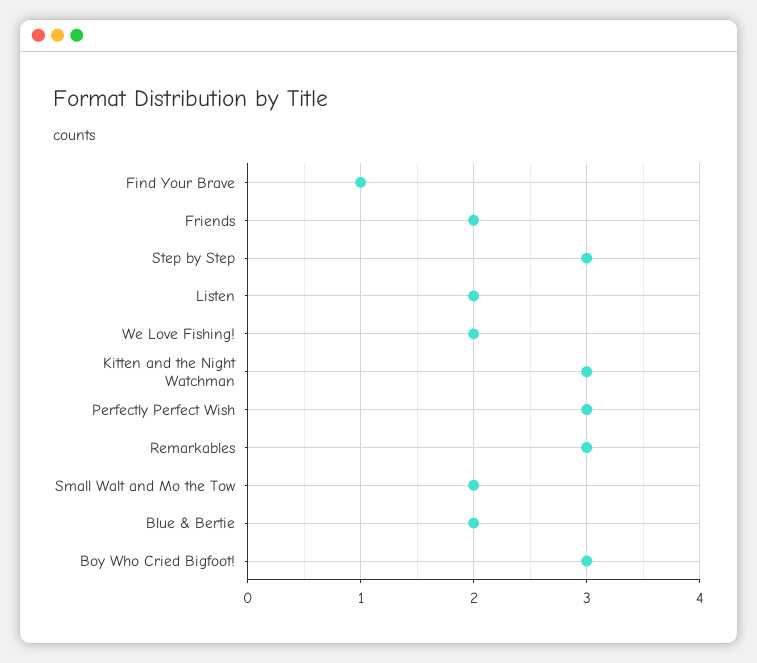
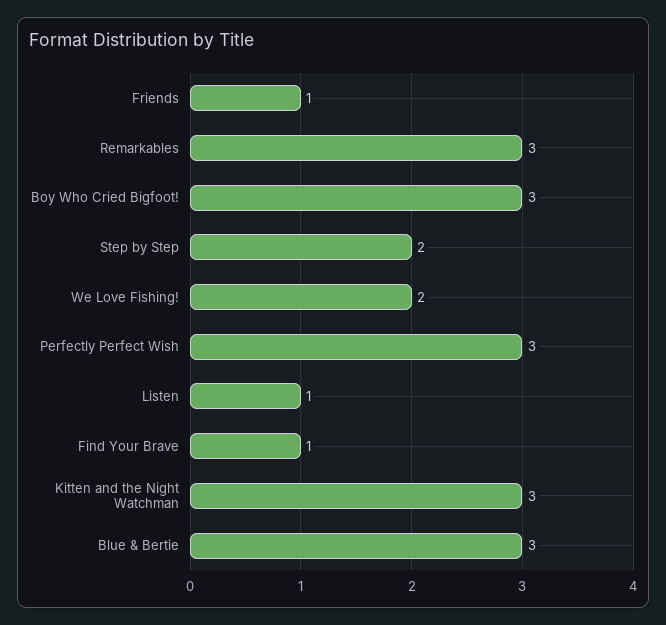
  {
    "Find Your Brave": 1,
-   "Friends": 2,
+   "Friends": 1,
-   "Step by Step": 3,
+   "Step by Step": 2,
-   "Listen": 2,
+   "Listen": 1,
    "We Love Fishing!": 2,
    "Kitten and the Night Watchman": 3,
    "Perfectly Perfect Wish": 3,
    "Remarkables": 3,
-   "Small Walt and Mo the Tow": 2,
-   "Blue & Bertie": 2,
+   "Blue & Bertie": 3,
    "Boy Who Cried Bigfoot!": 3
  }

